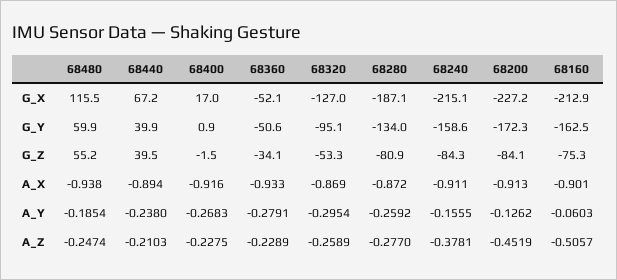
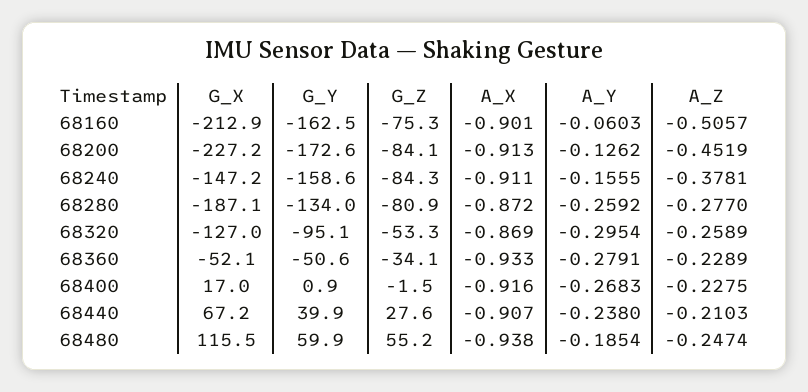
  {
    "68480": {
      "G_X": 115.5,
      "G_Y": 59.9,
      "G_Z": 55.2,
      "A_X": -0.938,
      "A_Y": -0.1854,
      "A_Z": -0.2474
    },
    "68440": {
      "G_X": 67.2,
      "G_Y": 39.9,
-     "G_Z": 39.5,
+     "G_Z": 27.6,
-     "A_X": -0.894,
+     "A_X": -0.907,
      "A_Y": -0.238,
      "A_Z": -0.2103
    },
    "68400": {
      "G_X": 17,
      "G_Y": 0.9,
      "G_Z": -1.5,
      "A_X": -0.916,
      "A_Y": -0.2683,
      "A_Z": -0.2275
    },
    "68360": {
      "G_X": -52.1,
      "G_Y": -50.6,
      "G_Z": -34.1,
      "A_X": -0.933,
      "A_Y": -0.2791,
      "A_Z": -0.2289
    },
    "68320": {
      "G_X": -127,
      "G_Y": -95.1,
      "G_Z": -53.3,
      "A_X": -0.869,
      "A_Y": -0.2954,
      "A_Z": -0.2589
    },
    "68280": {
      "G_X": -187.1,
      "G_Y": -134,
      "G_Z": -80.9,
      "A_X": -0.872,
      "A_Y": -0.2592,
      "A_Z": -0.277
    },
    "68240": {
-     "G_X": -215.1,
+     "G_X": -147.2,
      "G_Y": -158.6,
      "G_Z": -84.3,
      "A_X": -0.911,
      "A_Y": -0.1555,
      "A_Z": -0.3781
    },
    "68200": {
      "G_X": -227.2,
-     "G_Y": -172.3,
+     "G_Y": -172.6,
      "G_Z": -84.1,
      "A_X": -0.913,
      "A_Y": -0.1262,
      "A_Z": -0.4519
    },
    "68160": {
      "G_X": -212.9,
      "G_Y": -162.5,
      "G_Z": -75.3,
      "A_X": -0.901,
      "A_Y": -0.0603,
      "A_Z": -0.5057
    }
  }

